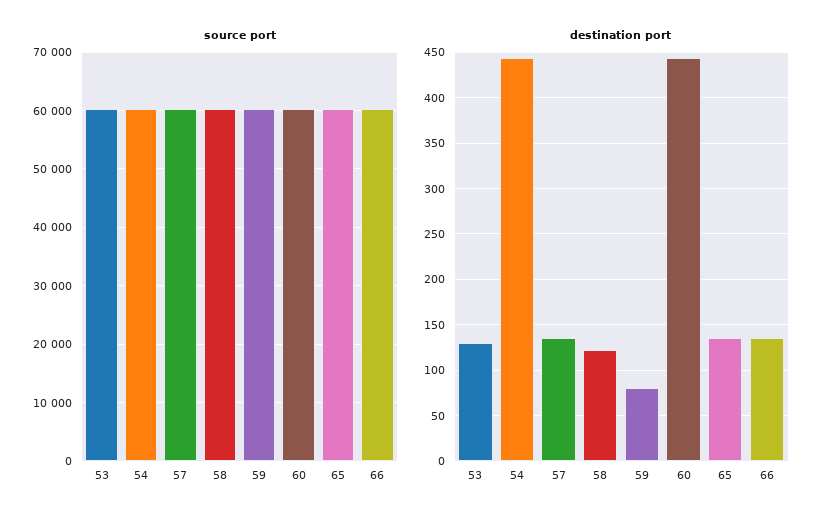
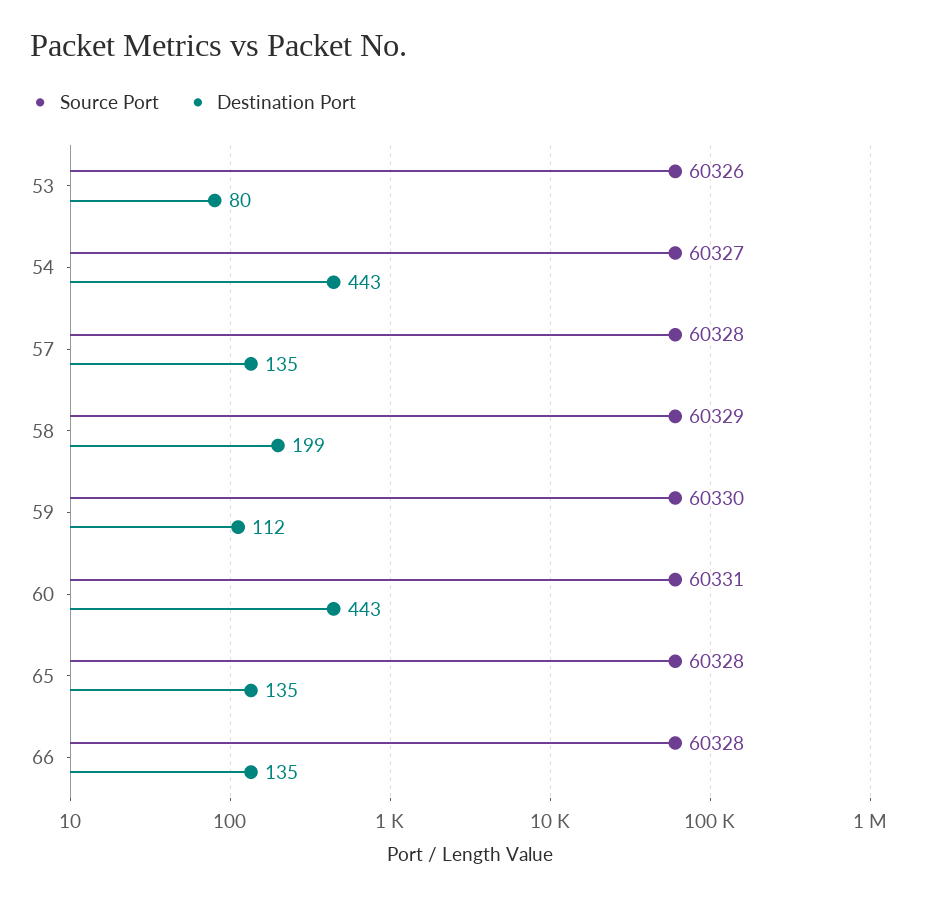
  {
    "source port": {
      "53": 60326,
      "54": 60327,
      "57": 60328,
      "58": 60329,
      "59": 60330,
      "60": 60331,
      "65": 60328,
      "66": 60328
    },
    "destination port": {
-     "53": 130,
+     "53": 80,
      "54": 443,
      "57": 135,
-     "58": 120,
+     "58": 199,
-     "59": 80,
+     "59": 112,
      "60": 443,
      "65": 135,
      "66": 135
    }
  }

